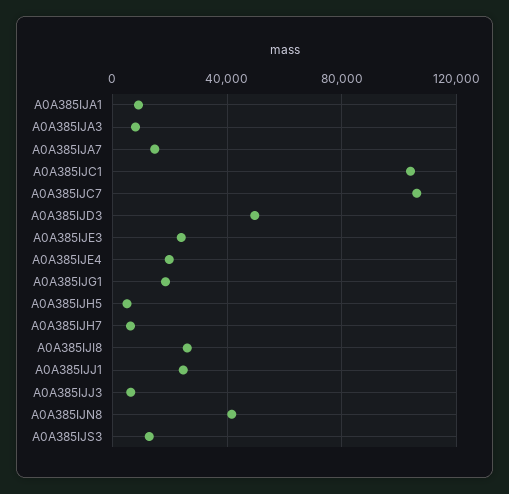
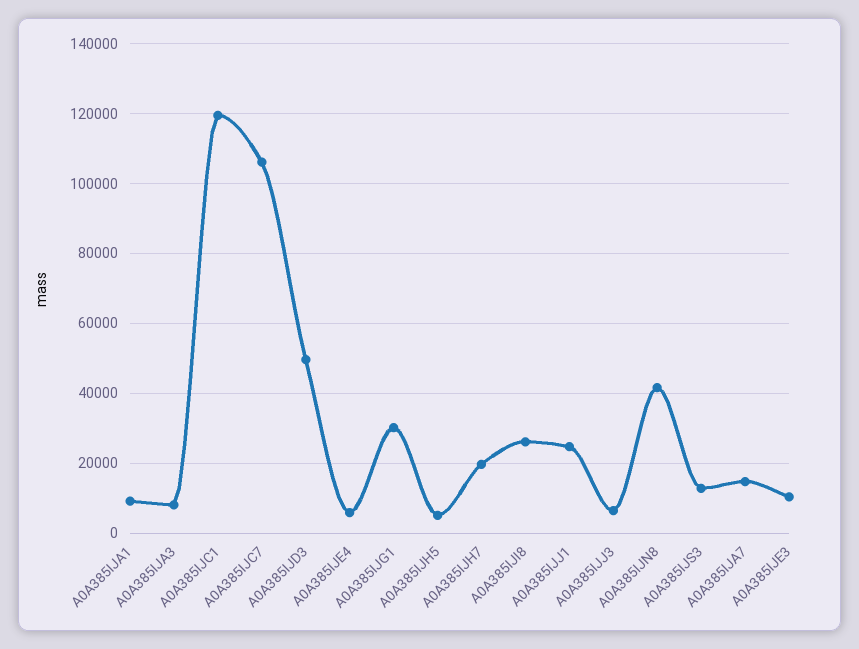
  {
    "A0A385IJA1": 10000,
    "A0A385IJA3": 8000,
    "A0A385IJA7": 14000,
-   "A0A385IJC1": 105000,
+   "A0A385IJC1": 120000,
    "A0A385IJC7": 106000,
    "A0A385IJD3": 50000,
-   "A0A385IJE3": 25000,
+   "A0A385IJE3": 10000,
-   "A0A385IJE4": 20000,
+   "A0A385IJE4": 6000,
-   "A0A385IJG1": 20000,
+   "A0A385IJG1": 30000,
    "A0A385IJH5": 6000,
-   "A0A385IJH7": 5000,
+   "A0A385IJH7": 20000,
    "A0A385IJI8": 26000,
    "A0A385IJJ1": 24000,
    "A0A385IJJ3": 6000,
    "A0A385IJN8": 42000,
    "A0A385IJS3": 12000
  }

